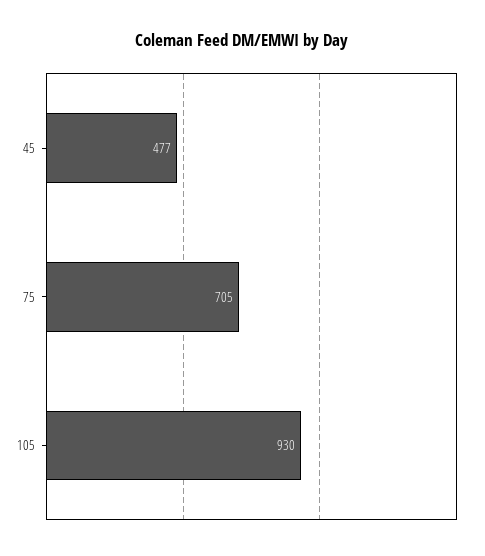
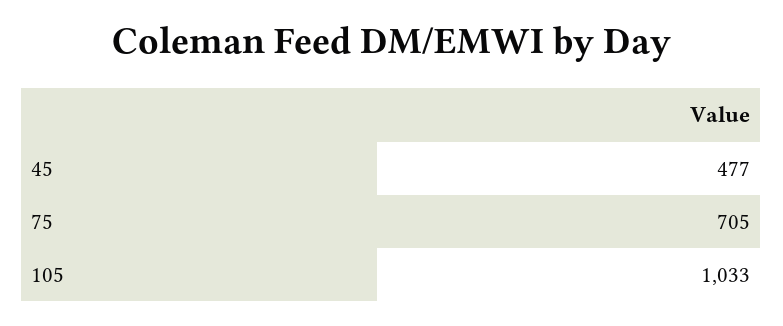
  {
    "45": 477,
    "75": 705,
-   "105": 930
+   "105": 1033
  }

